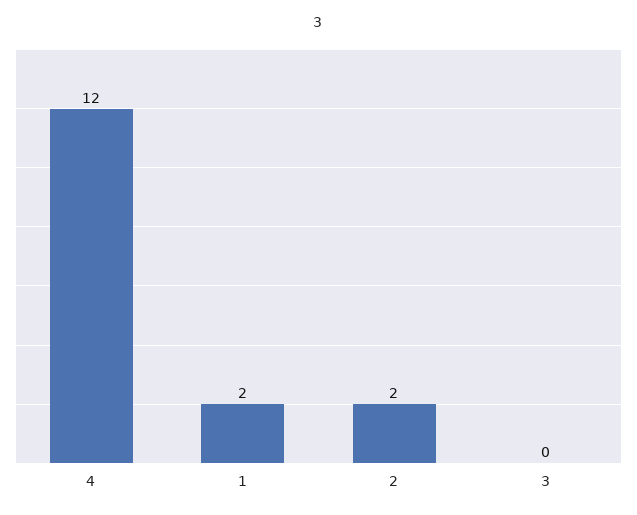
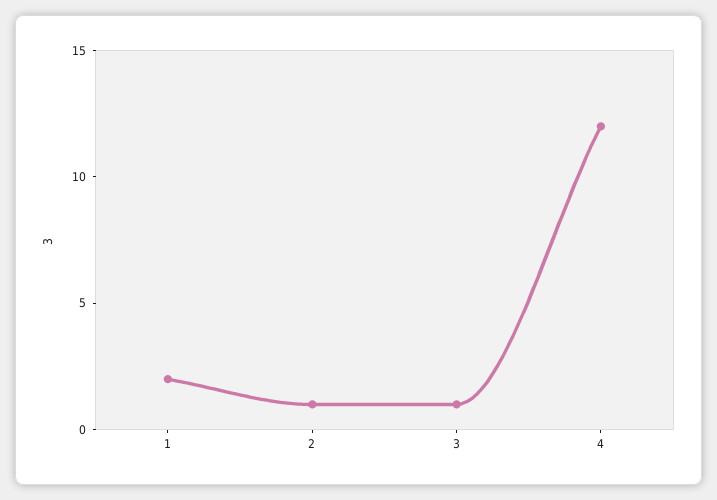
  {
    "4": 12,
    "1": 2,
-   "2": 2,
+   "2": 1,
-   "3": 0
+   "3": 1
  }

